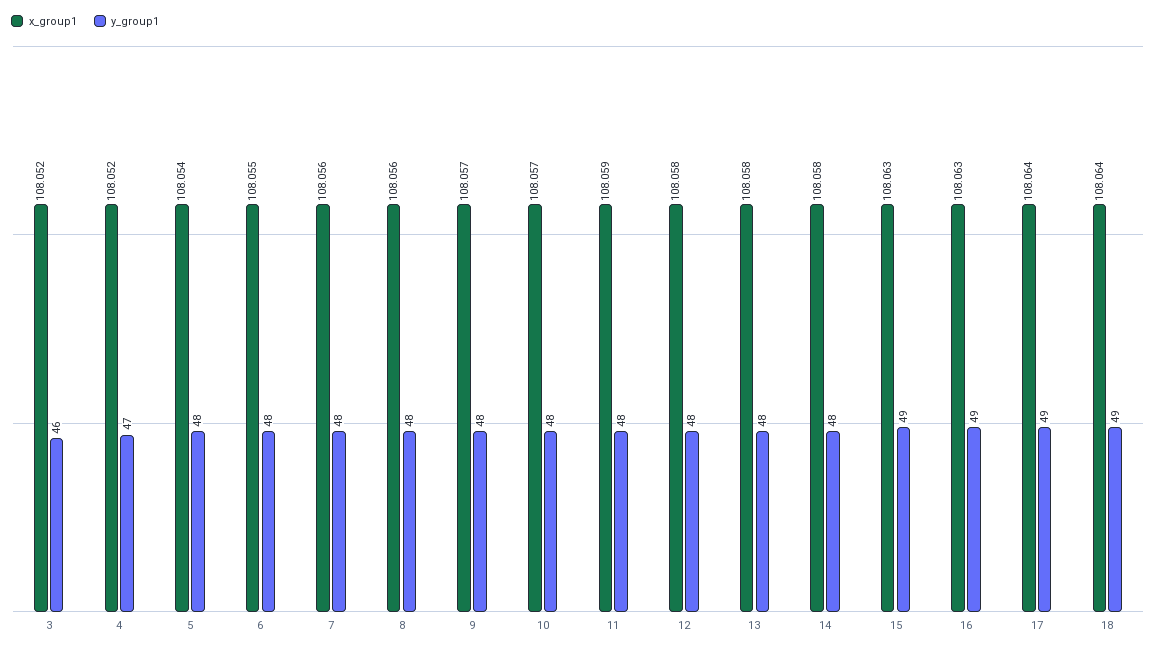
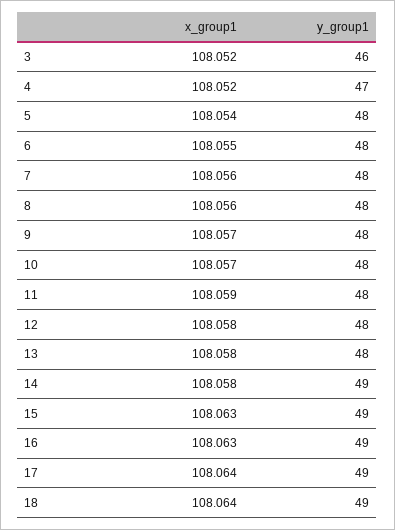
  {
    "x_group1": {
      "3": 108.052,
      "4": 108.052,
      "5": 108.054,
      "6": 108.055,
      "7": 108.056,
      "8": 108.056,
      "9": 108.057,
      "10": 108.057,
      "11": 108.059,
      "12": 108.058,
      "13": 108.058,
      "14": 108.058,
      "15": 108.063,
      "16": 108.063,
      "17": 108.064,
      "18": 108.064
    },
    "y_group1": {
      "3": 46,
      "4": 47,
      "5": 48,
      "6": 48,
      "7": 48,
      "8": 48,
      "9": 48,
      "10": 48,
      "11": 48,
      "12": 48,
      "13": 48,
-     "14": 48,
+     "14": 49,
      "15": 49,
      "16": 49,
      "17": 49,
      "18": 49
    }
  }

